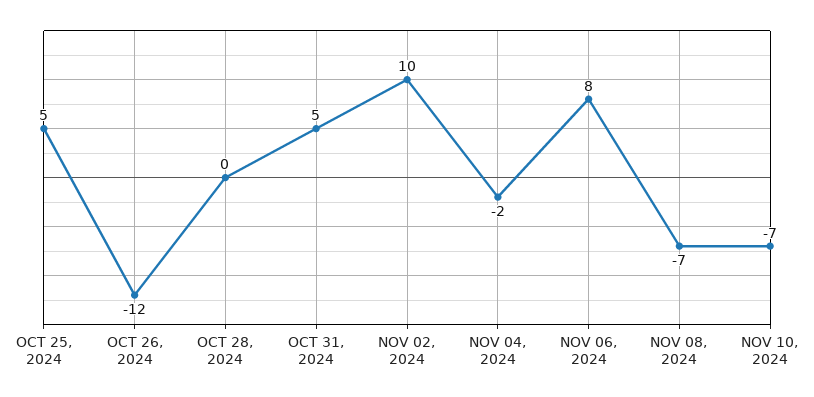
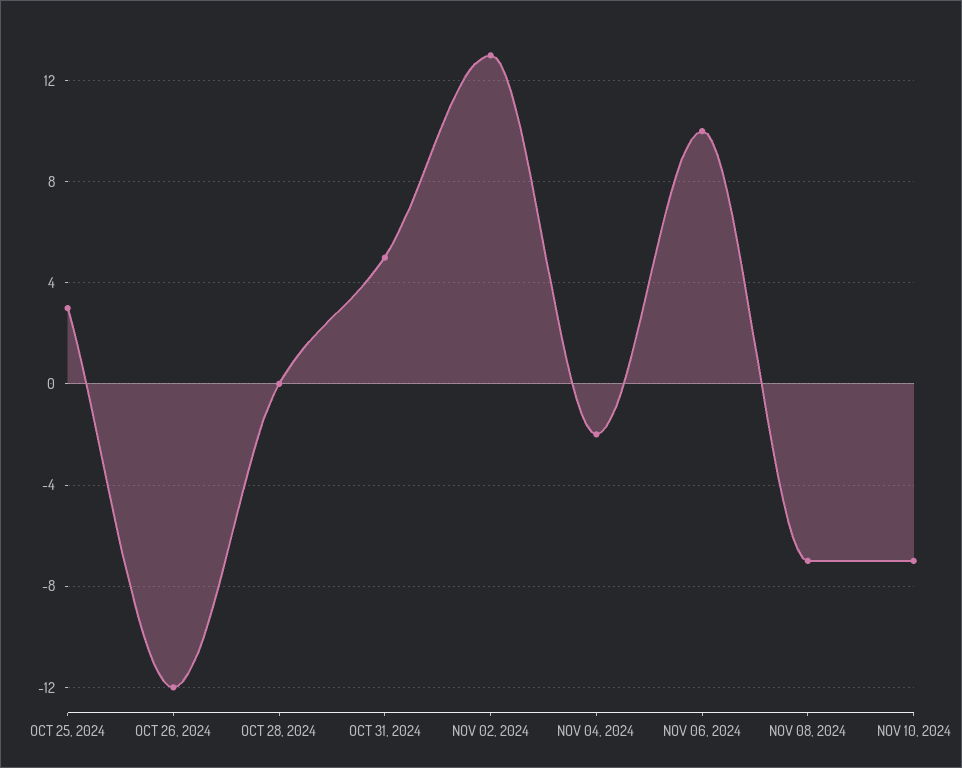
  {
-   "OCT 25, 2024": 5,
+   "OCT 25, 2024": 3,
    "OCT 26, 2024": -12,
    "OCT 28, 2024": 0,
    "OCT 31, 2024": 5,
-   "NOV 02, 2024": 10,
+   "NOV 02, 2024": 13,
    "NOV 04, 2024": -2,
-   "NOV 06, 2024": 8,
+   "NOV 06, 2024": 10,
    "NOV 08, 2024": -7,
    "NOV 10, 2024": -7
  }

